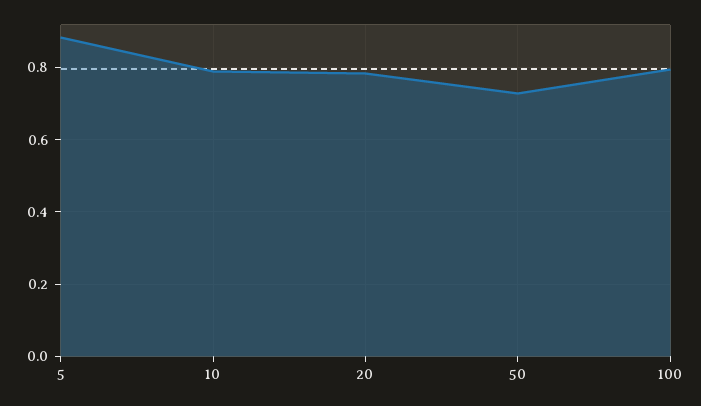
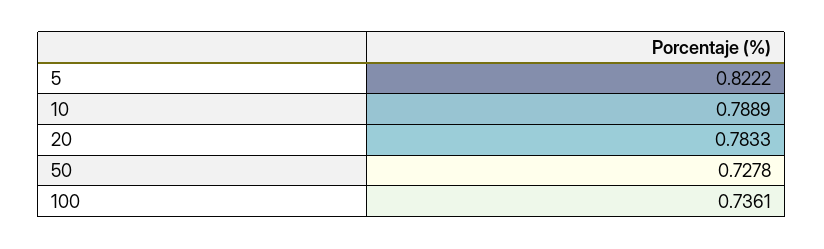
  {
-   "5": 0.88,
+   "5": 0.8222,
    "10": 0.7889,
    "20": 0.7833,
    "50": 0.7278,
-   "100": 0.8
+   "100": 0.7361
  }

